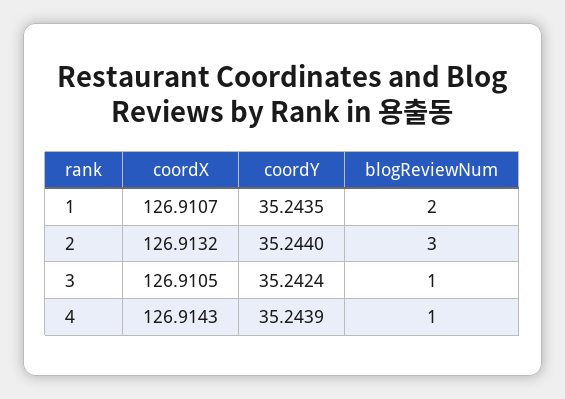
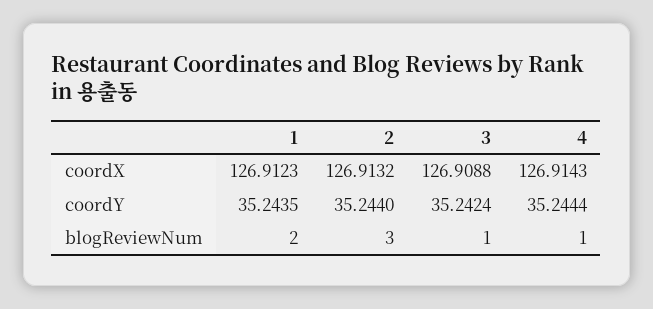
  {
    "coordX": {
-     "1": 126.9107,
+     "1": 126.9123,
      "2": 126.9132,
-     "3": 126.9105,
+     "3": 126.9088,
      "4": 126.9143
    },
    "coordY": {
      "1": 35.2435,
      "2": 35.244,
      "3": 35.2424,
-     "4": 35.2439
+     "4": 35.2444
    },
    "blogReviewNum": {
      "1": 2,
      "2": 3,
      "3": 1,
      "4": 1
    }
  }

